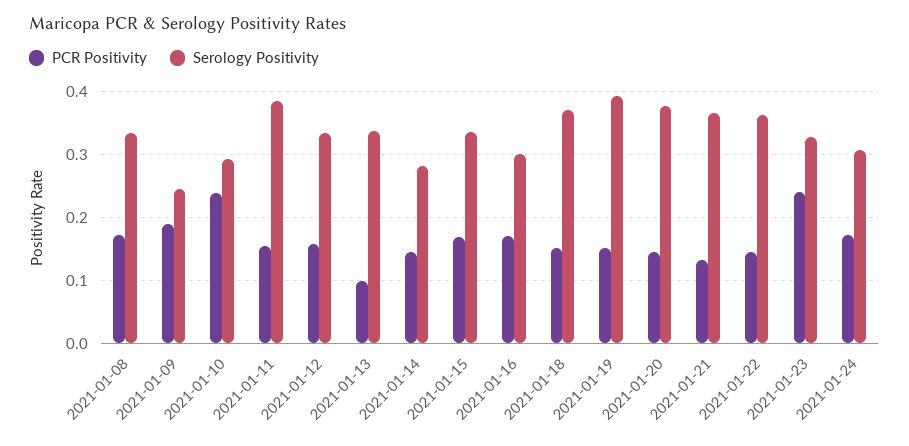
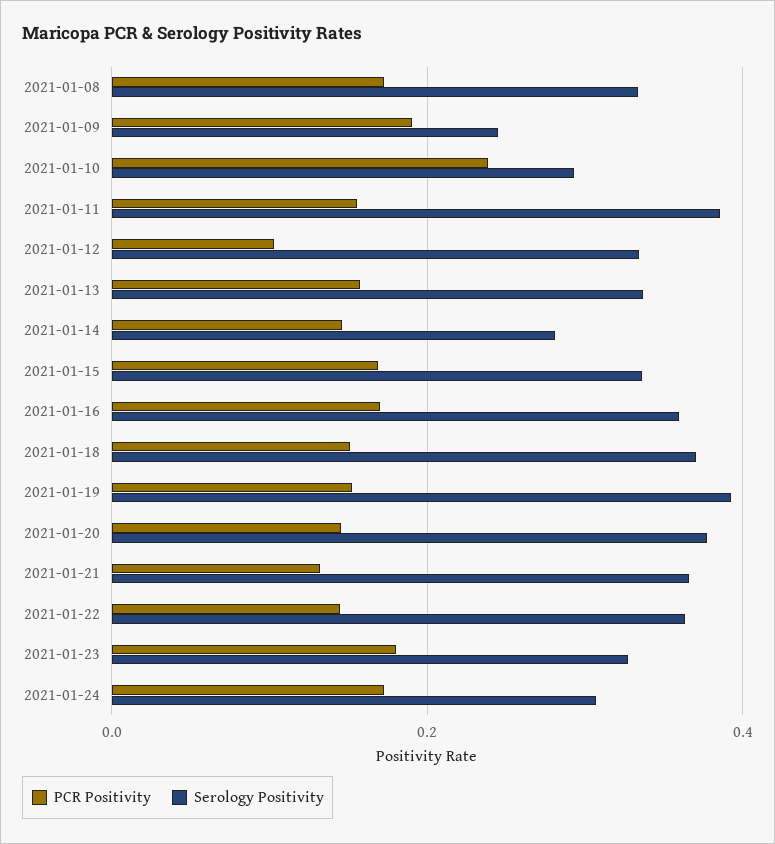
  {
    "PCR Positivity": {
      "2021-01-08": 0.17,
      "2021-01-09": 0.19,
      "2021-01-10": 0.24,
      "2021-01-11": 0.16,
-     "2021-01-12": 0.16,
+     "2021-01-12": 0.1,
-     "2021-01-13": 0.1,
+     "2021-01-13": 0.16,
      "2021-01-14": 0.15,
      "2021-01-15": 0.17,
      "2021-01-16": 0.17,
      "2021-01-18": 0.15,
      "2021-01-19": 0.15,
      "2021-01-20": 0.15,
      "2021-01-21": 0.13,
      "2021-01-22": 0.14,
-     "2021-01-23": 0.24,
+     "2021-01-23": 0.18,
      "2021-01-24": 0.17
    },
    "Serology Positivity": {
      "2021-01-08": 0.33,
      "2021-01-09": 0.24,
      "2021-01-10": 0.29,
      "2021-01-11": 0.39,
      "2021-01-12": 0.33,
      "2021-01-13": 0.34,
      "2021-01-14": 0.28,
      "2021-01-15": 0.34,
-     "2021-01-16": 0.3,
+     "2021-01-16": 0.36,
      "2021-01-18": 0.37,
      "2021-01-19": 0.39,
      "2021-01-20": 0.38,
      "2021-01-21": 0.37,
      "2021-01-22": 0.36,
      "2021-01-23": 0.33,
      "2021-01-24": 0.31
    }
  }

